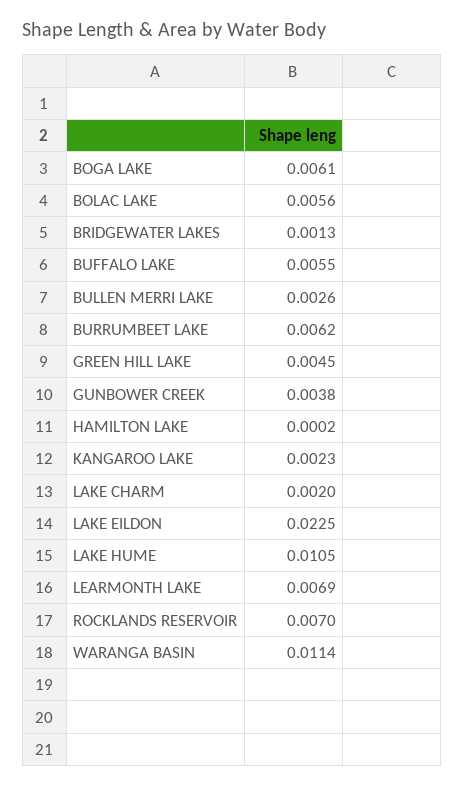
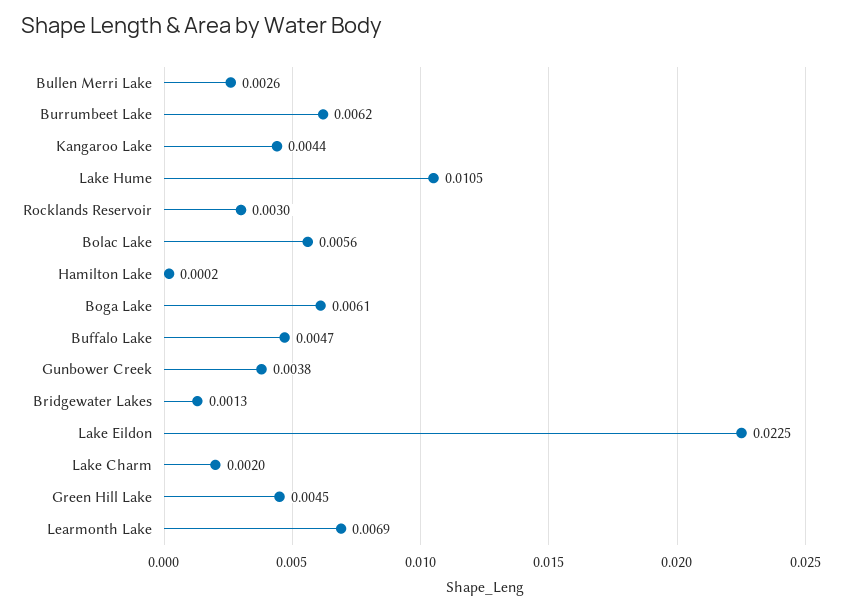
  {
    "BOGA LAKE": 0.0061,
    "BOLAC LAKE": 0.0056,
    "BRIDGEWATER LAKES": 0.0013,
-   "BUFFALO LAKE": 0.0055,
+   "BUFFALO LAKE": 0.0047,
    "BULLEN MERRI LAKE": 0.0026,
    "BURRUMBEET LAKE": 0.0062,
    "GREEN HILL LAKE": 0.0045,
    "GUNBOWER CREEK": 0.0038,
    "HAMILTON LAKE": 0.0002,
-   "KANGAROO LAKE": 0.0023,
+   "KANGAROO LAKE": 0.0044,
    "LAKE CHARM": 0.002,
    "LAKE EILDON": 0.0225,
    "LAKE HUME": 0.0105,
    "LEARMONTH LAKE": 0.0069,
-   "ROCKLANDS RESERVOIR": 0.007,
+   "ROCKLANDS RESERVOIR": 0.003
-   "WARANGA BASIN": 0.0114
  }

